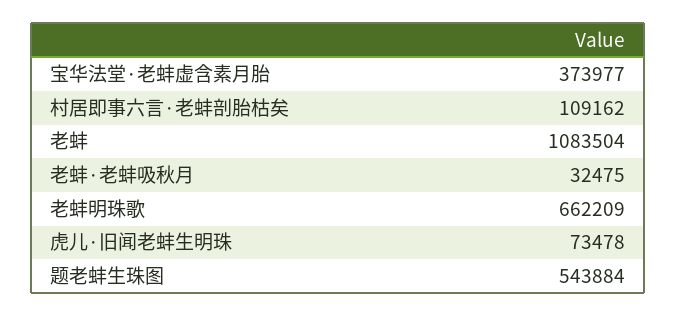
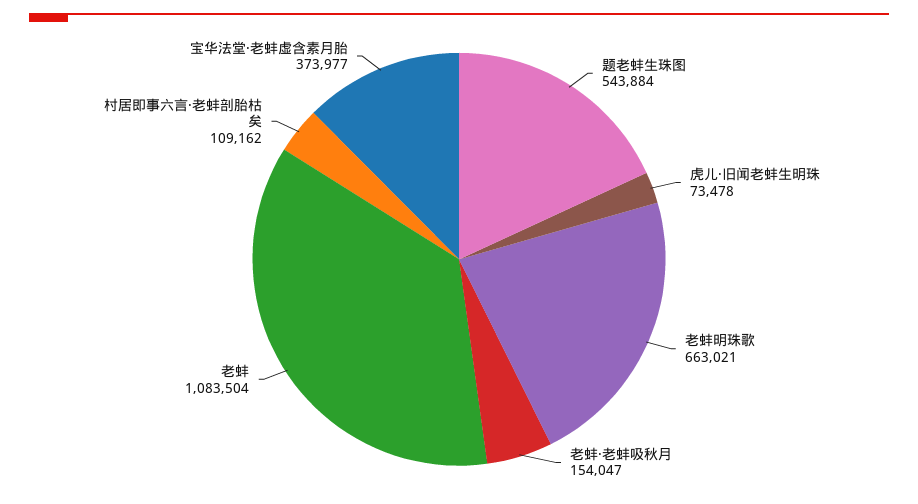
  {
    "宝华法堂·老蚌虚含素月胎": 373977,
    "村居即事六言·老蚌剖胎枯矣": 109162,
    "老蚌": 1083504,
-   "老蚌·老蚌吸秋月": 32475,
+   "老蚌·老蚌吸秋月": 154047,
-   "老蚌明珠歌": 662209,
+   "老蚌明珠歌": 663021,
    "虎儿·旧闻老蚌生明珠": 73478,
    "题老蚌生珠图": 543884
  }

